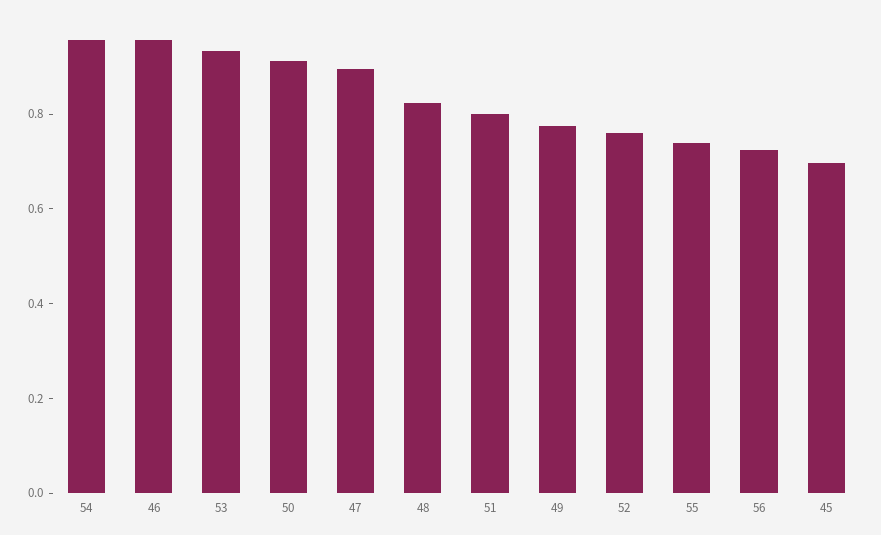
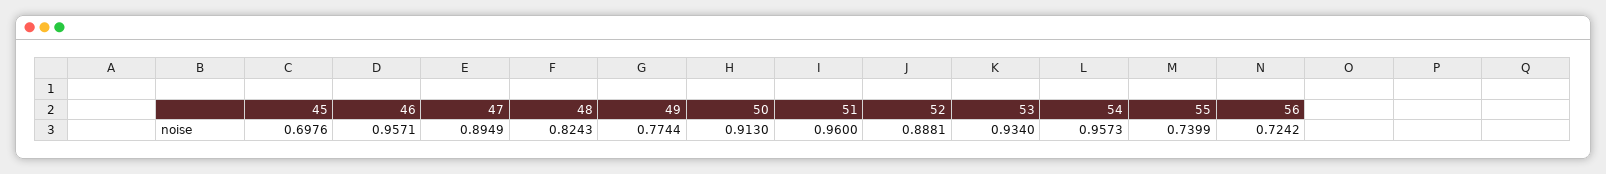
  {
    "54": 0.9573,
    "46": 0.9571,
    "53": 0.934,
    "50": 0.913,
    "47": 0.8949,
    "48": 0.8243,
-   "51": 0.8,
+   "51": 0.96,
    "49": 0.7744,
-   "52": 0.75,
+   "52": 0.8881,
    "55": 0.7399,
    "56": 0.7242,
    "45": 0.6976
  }

